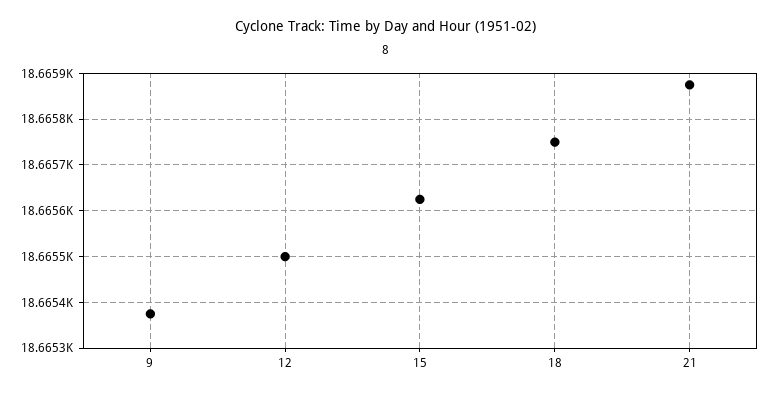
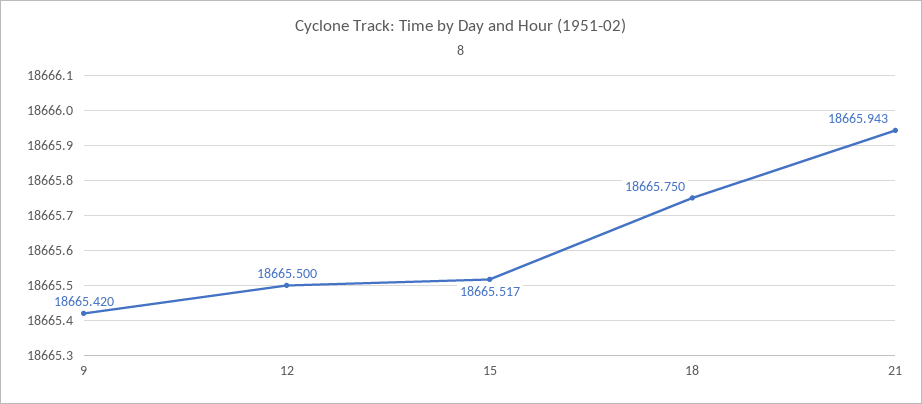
  {
-   "9": 18665.38,
+   "9": 18665.42,
    "12": 18665.5,
-   "15": 18665.62,
+   "15": 18665.517,
    "18": 18665.75,
-   "21": 18665.88
+   "21": 18665.943
  }

